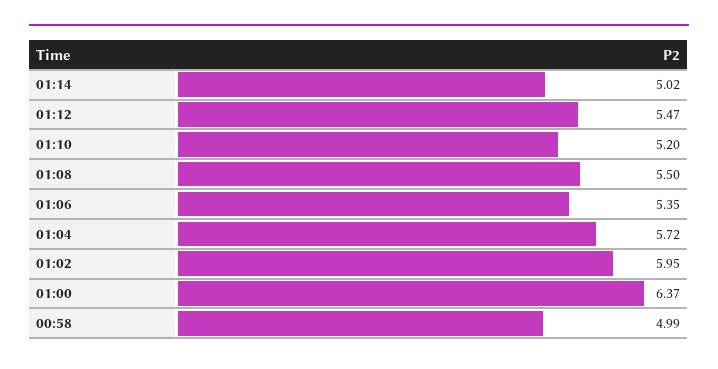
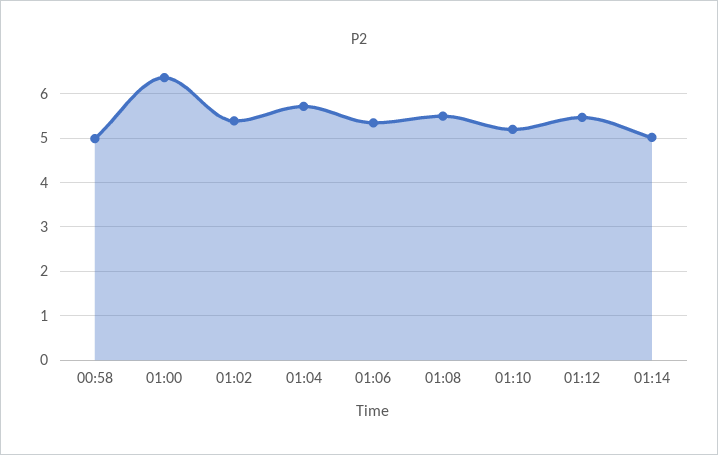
  {
    "01:14": 5.02,
    "01:12": 5.47,
    "01:10": 5.2,
    "01:08": 5.5,
    "01:06": 5.35,
    "01:04": 5.72,
-   "01:02": 5.95,
+   "01:02": 5.4,
    "01:00": 6.37,
    "00:58": 4.99
  }

